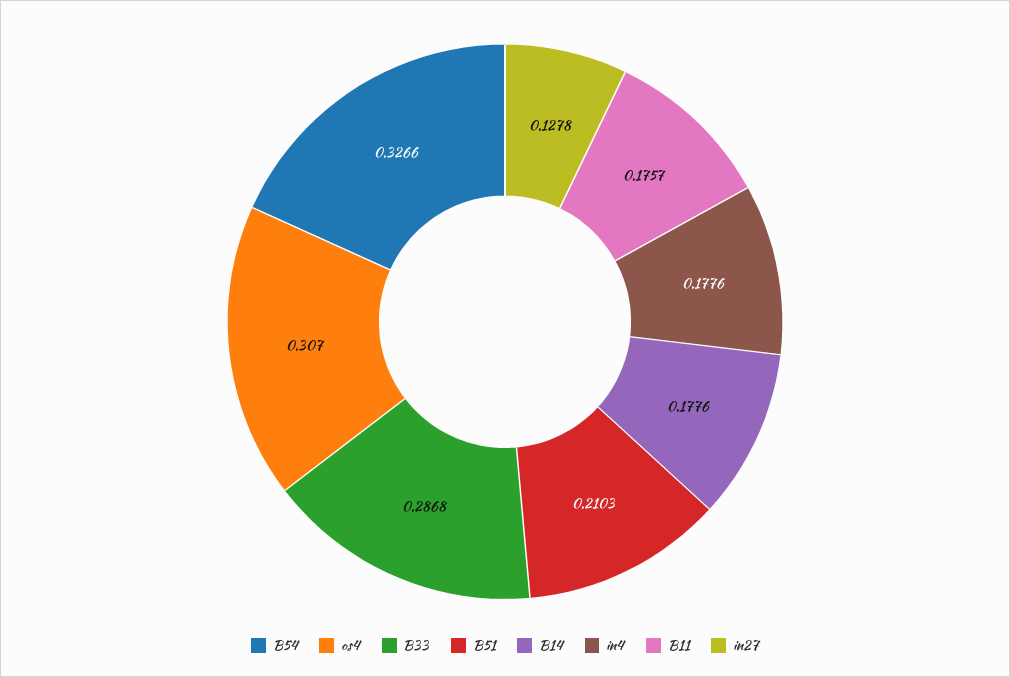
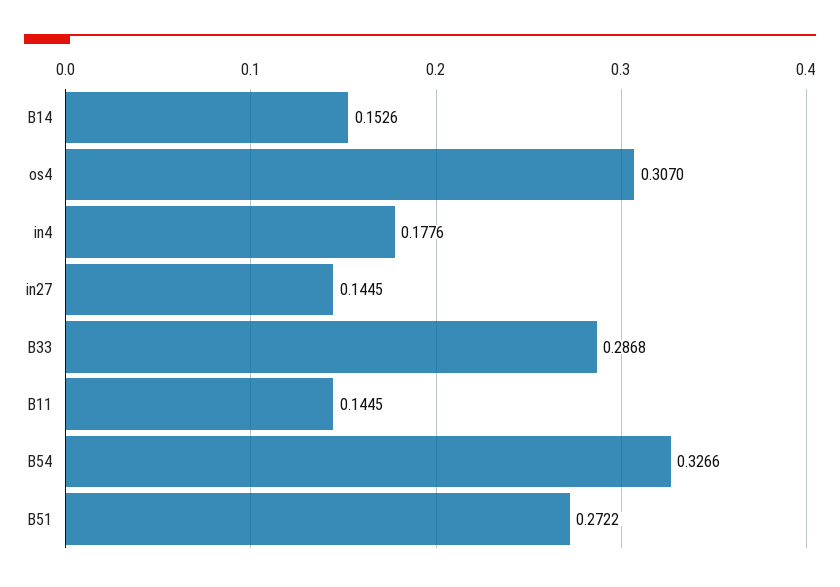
  {
    "B54": 0.3266,
    "os4": 0.307,
    "B33": 0.2868,
-   "B51": 0.2103,
+   "B51": 0.2722,
-   "B14": 0.1776,
+   "B14": 0.1526,
    "in4": 0.1776,
-   "B11": 0.1757,
+   "B11": 0.1445,
-   "in27": 0.1278
+   "in27": 0.1445
  }

